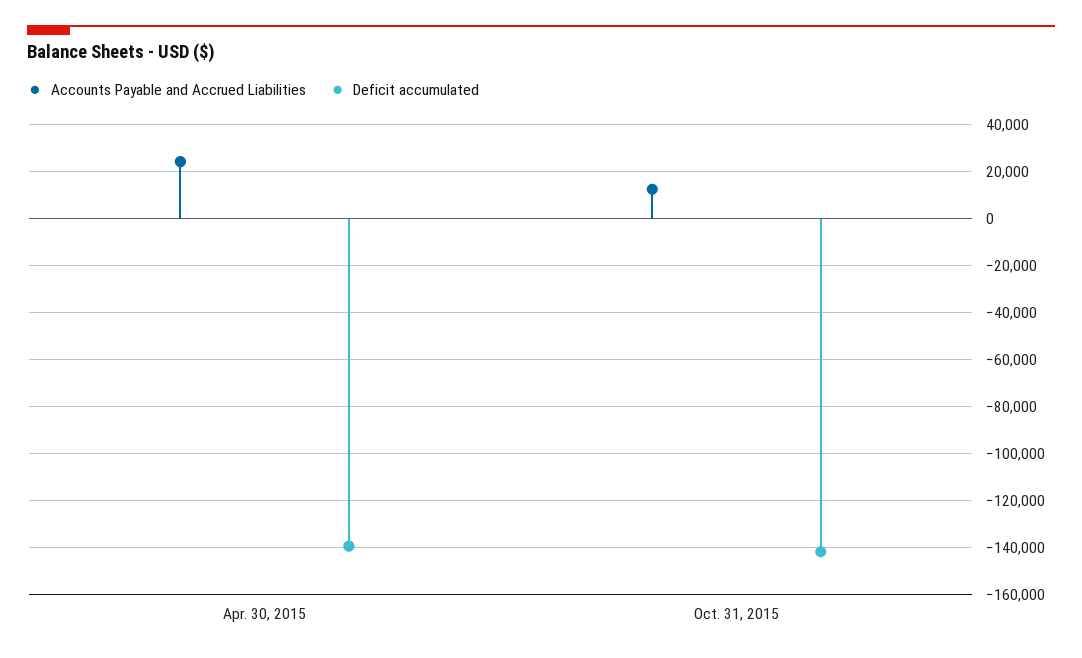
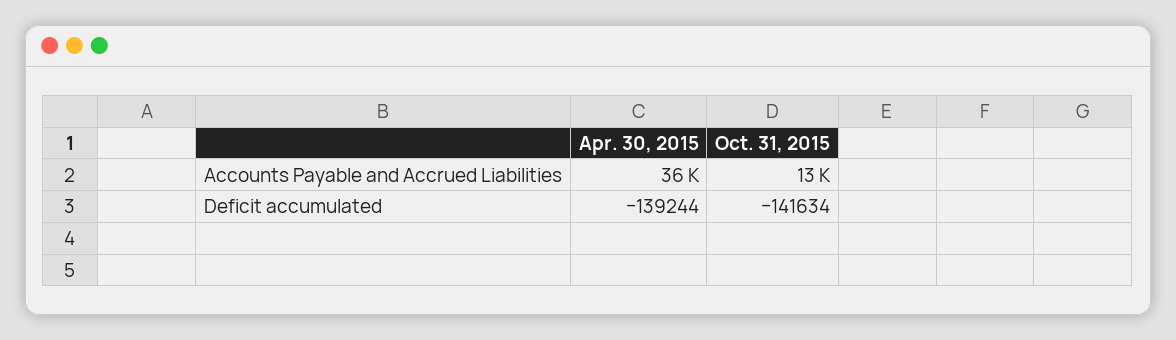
  {
    "Accounts Payable and Accrued Liabilities": {
-     "Apr. 30, 2015": 25000,
+     "Apr. 30, 2015": 36000,
      "Oct. 31, 2015": 13000
    },
    "Deficit accumulated": {
      "Apr. 30, 2015": -139244,
      "Oct. 31, 2015": -141634
    }
  }

